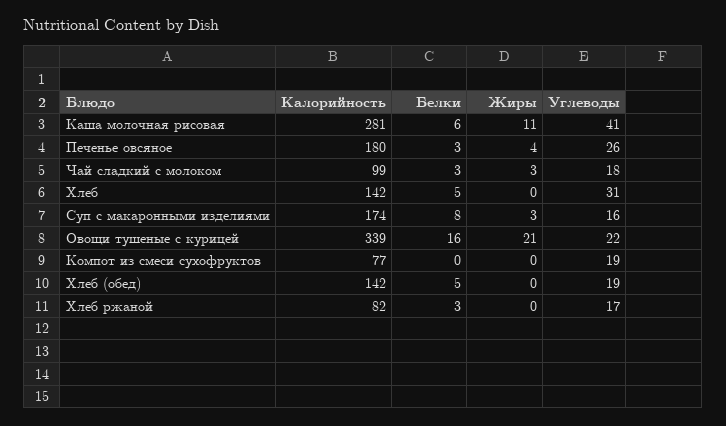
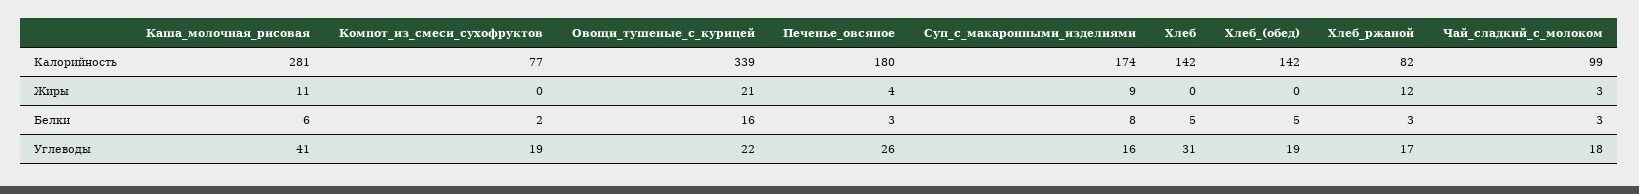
  {
    "Калорийность": {
      "Каша молочная рисовая": 281,
      "Печенье овсяное": 180,
      "Чай сладкий с молоком": 99,
      "Хлеб": 142,
      "Суп с макаронными изделиями": 174,
      "Овощи тушеные с курицей": 339,
      "Компот из смеси сухофруктов": 77,
      "Хлеб (обед)": 142,
      "Хлеб ржаной": 82
    },
    "Белки": {
      "Каша молочная рисовая": 6,
      "Печенье овсяное": 3,
      "Чай сладкий с молоком": 3,
      "Хлеб": 5,
      "Суп с макаронными изделиями": 8,
      "Овощи тушеные с курицей": 16,
-     "Компот из смеси сухофруктов": 0,
+     "Компот из смеси сухофруктов": 2,
      "Хлеб (обед)": 5,
      "Хлеб ржаной": 3
    },
    "Жиры": {
      "Каша молочная рисовая": 11,
      "Печенье овсяное": 4,
      "Чай сладкий с молоком": 3,
      "Хлеб": 0,
-     "Суп с макаронными изделиями": 3,
+     "Суп с макаронными изделиями": 9,
      "Овощи тушеные с курицей": 21,
      "Компот из смеси сухофруктов": 0,
      "Хлеб (обед)": 0,
-     "Хлеб ржаной": 0
+     "Хлеб ржаной": 12
    },
    "Углеводы": {
      "Каша молочная рисовая": 41,
      "Печенье овсяное": 26,
      "Чай сладкий с молоком": 18,
      "Хлеб": 31,
      "Суп с макаронными изделиями": 16,
      "Овощи тушеные с курицей": 22,
      "Компот из смеси сухофруктов": 19,
      "Хлеб (обед)": 19,
      "Хлеб ржаной": 17
    }
  }

